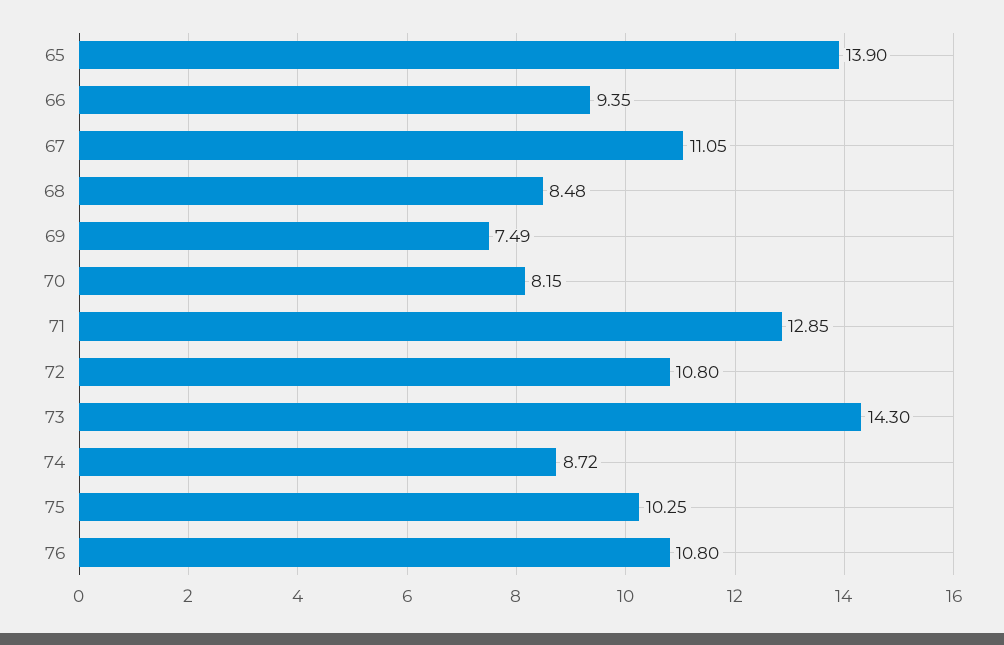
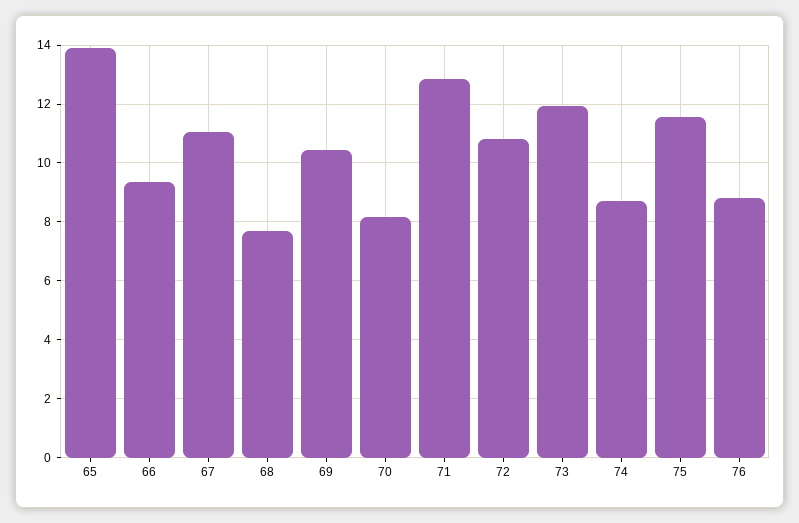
  {
    "65": 13.9,
    "66": 9.35,
    "67": 11.05,
-   "68": 8.48,
+   "68": 7.75,
-   "69": 7.49,
+   "69": 10.5,
    "70": 8.15,
    "71": 12.85,
    "72": 10.8,
-   "73": 14.3,
+   "73": 12,
    "74": 8.72,
-   "75": 10.25,
+   "75": 11.5,
-   "76": 10.8
+   "76": 8.75
  }

